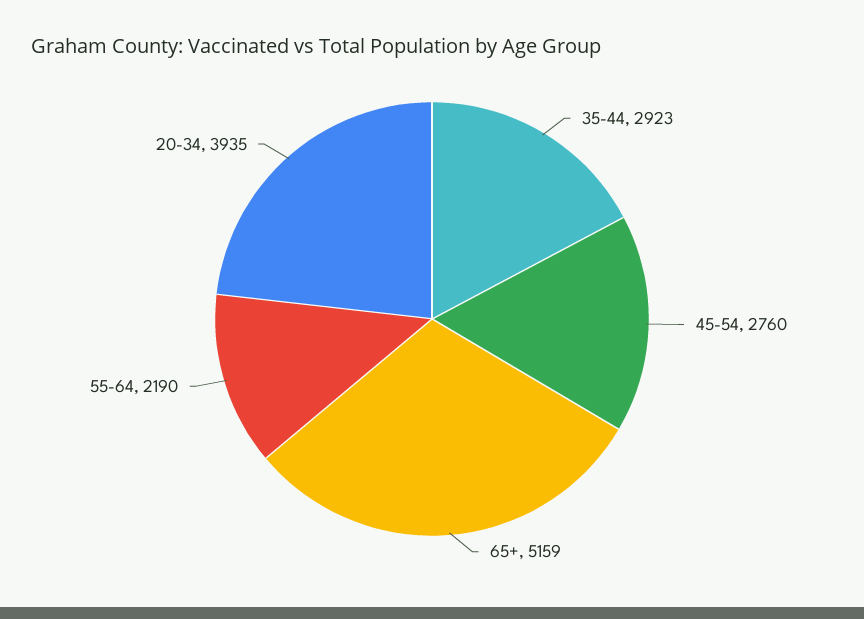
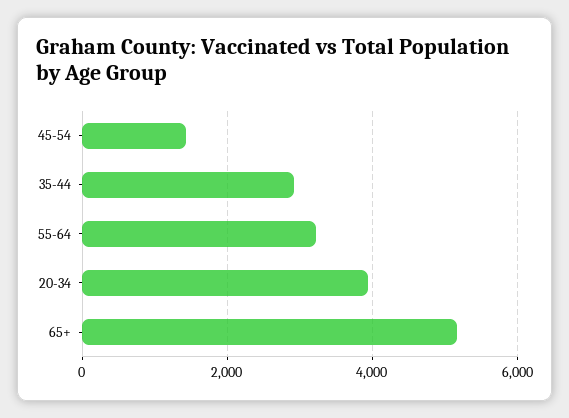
  {
    "35-44": 2923,
-   "45-54": 2760,
+   "45-54": 1400,
    "65+": 5159,
-   "55-64": 2190,
+   "55-64": 3200,
    "20-34": 3935
  }

